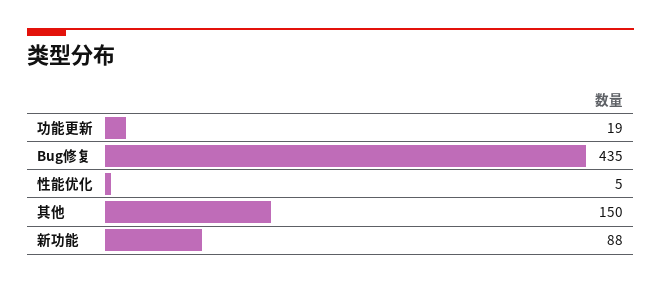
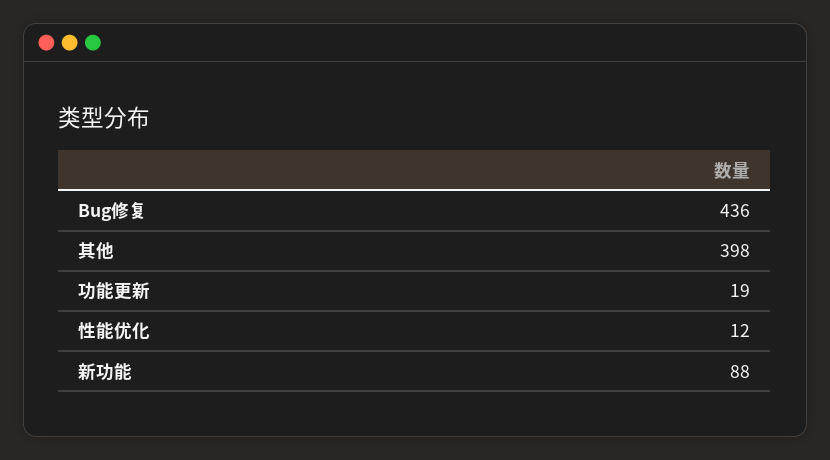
  {
    "功能更新": 19,
-   "Bug修复": 435,
+   "Bug修复": 436,
-   "性能优化": 5,
+   "性能优化": 12,
-   "其他": 150,
+   "其他": 398,
    "新功能": 88
  }

